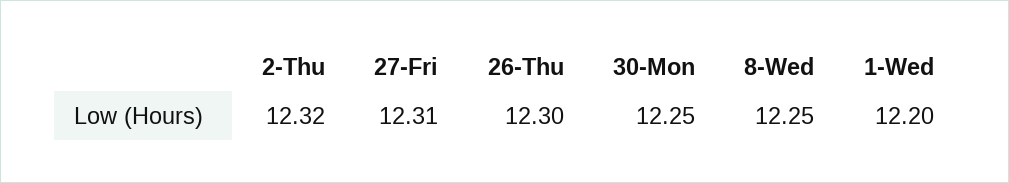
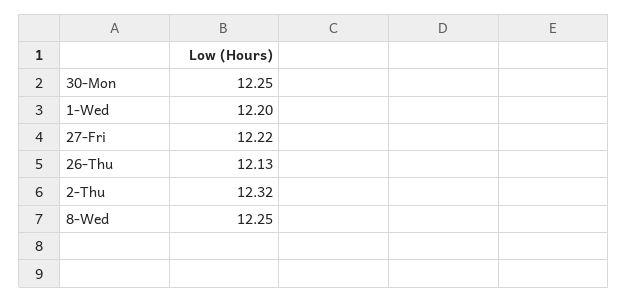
  {
    "2-Thu": 12.32,
-   "27-Fri": 12.31,
+   "27-Fri": 12.22,
-   "26-Thu": 12.3,
+   "26-Thu": 12.13,
    "30-Mon": 12.25,
    "8-Wed": 12.25,
    "1-Wed": 12.2
  }

